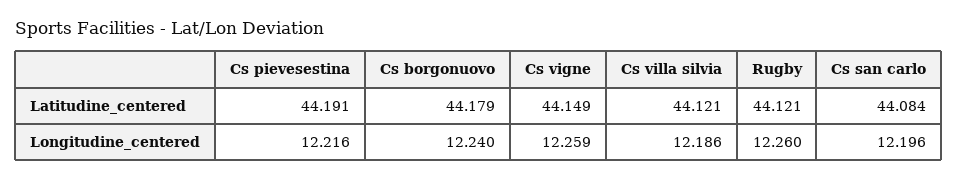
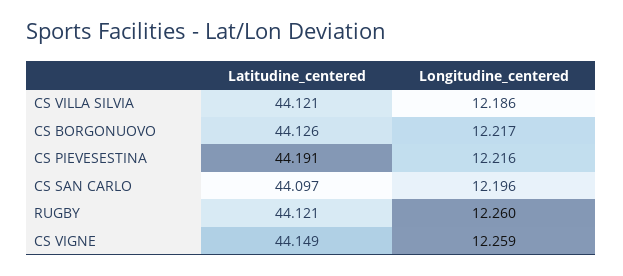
  {
    "Cs pievesestina": {
      "Latitudine_centered": 44.191,
      "Longitudine_centered": 12.216
    },
    "Cs borgonuovo": {
-     "Latitudine_centered": 44.179,
+     "Latitudine_centered": 44.126,
-     "Longitudine_centered": 12.24
+     "Longitudine_centered": 12.217
    },
    "Cs vigne": {
      "Latitudine_centered": 44.149,
      "Longitudine_centered": 12.259
    },
    "Cs villa silvia": {
      "Latitudine_centered": 44.121,
      "Longitudine_centered": 12.186
    },
    "Rugby": {
      "Latitudine_centered": 44.121,
      "Longitudine_centered": 12.26
    },
    "Cs san carlo": {
-     "Latitudine_centered": 44.084,
+     "Latitudine_centered": 44.097,
      "Longitudine_centered": 12.196
    }
  }

